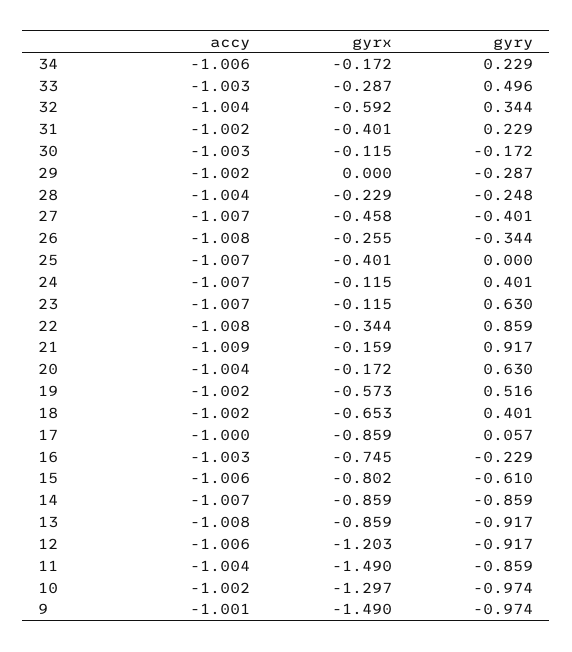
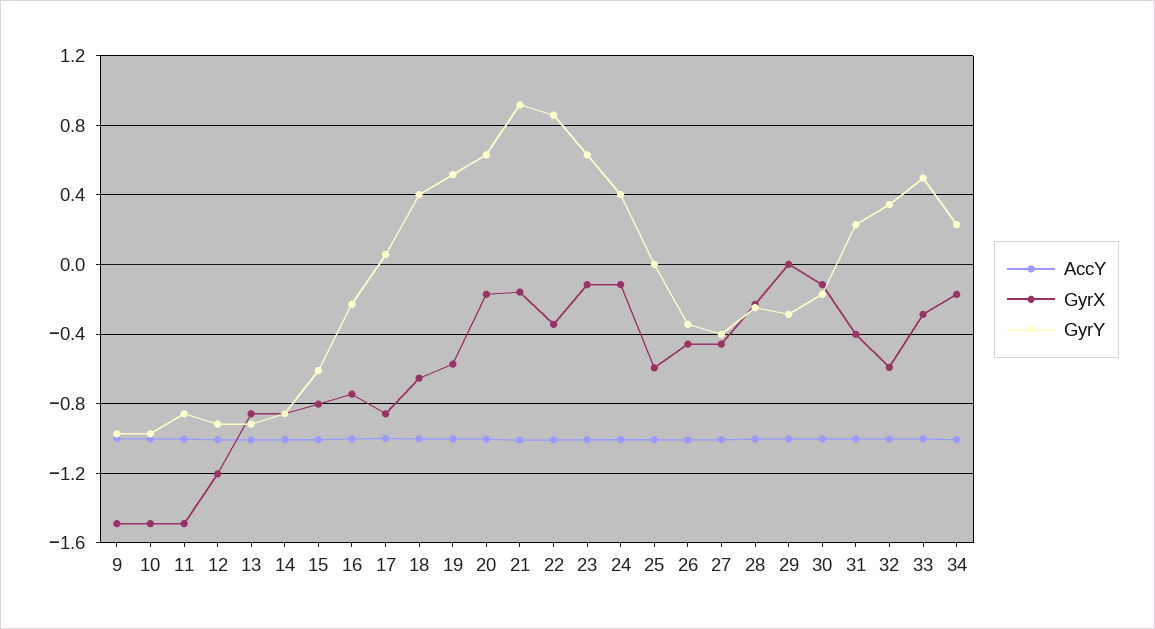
  {
    "accy": {
      "34": -1.006,
      "33": -1.003,
      "32": -1.004,
      "31": -1.002,
      "30": -1.003,
      "29": -1.002,
      "28": -1.004,
      "27": -1.007,
      "26": -1.008,
      "25": -1.007,
      "24": -1.007,
      "23": -1.007,
      "22": -1.008,
      "21": -1.009,
      "20": -1.004,
      "19": -1.002,
      "18": -1.002,
      "17": -1,
      "16": -1.003,
      "15": -1.006,
      "14": -1.007,
      "13": -1.008,
      "12": -1.006,
      "11": -1.004,
      "10": -1.002,
      "9": -1.001
    },
    "gyrx": {
      "34": -0.172,
      "33": -0.287,
      "32": -0.592,
      "31": -0.401,
      "30": -0.115,
      "29": 0,
      "28": -0.229,
      "27": -0.458,
-     "26": -0.255,
+     "26": -0.45,
-     "25": -0.401,
+     "25": -0.6,
      "24": -0.115,
      "23": -0.115,
      "22": -0.344,
      "21": -0.159,
      "20": -0.172,
      "19": -0.573,
      "18": -0.653,
      "17": -0.859,
      "16": -0.745,
      "15": -0.802,
      "14": -0.859,
      "13": -0.859,
      "12": -1.203,
      "11": -1.49,
-     "10": -1.297,
+     "10": -1.5,
      "9": -1.49
    },
    "gyry": {
      "34": 0.229,
      "33": 0.496,
      "32": 0.344,
      "31": 0.229,
      "30": -0.172,
      "29": -0.287,
      "28": -0.248,
      "27": -0.401,
      "26": -0.344,
      "25": 0,
      "24": 0.401,
      "23": 0.63,
      "22": 0.859,
      "21": 0.917,
      "20": 0.63,
      "19": 0.516,
      "18": 0.401,
      "17": 0.057,
      "16": -0.229,
      "15": -0.61,
      "14": -0.859,
      "13": -0.917,
      "12": -0.917,
      "11": -0.859,
      "10": -0.974,
      "9": -0.974
    }
  }

